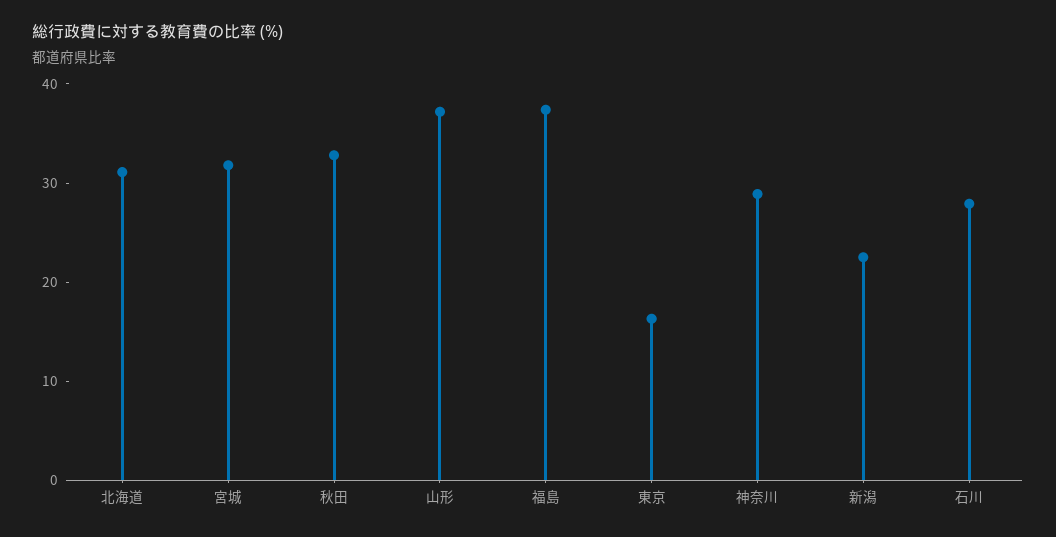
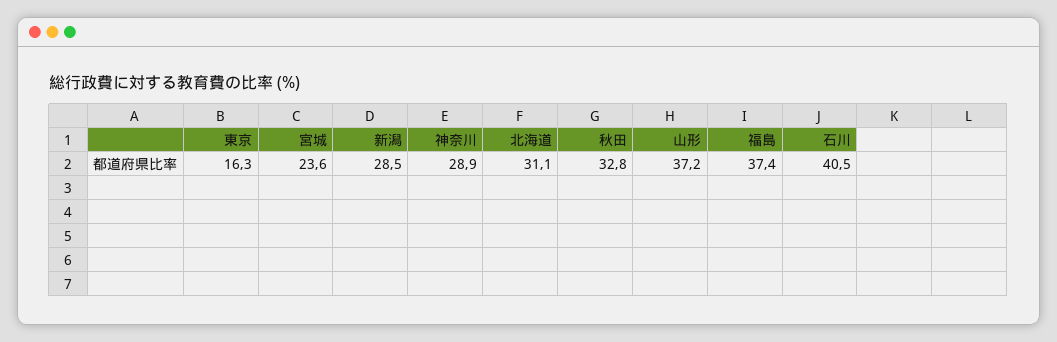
  {
    "北海道": 31.1,
-   "宮城": 32,
+   "宮城": 23.6,
    "秋田": 32.8,
    "山形": 37.2,
    "福島": 37.4,
    "東京": 16.3,
    "神奈川": 28.9,
-   "新潟": 22,
+   "新潟": 28.5,
-   "石川": 28
+   "石川": 40.5
  }

